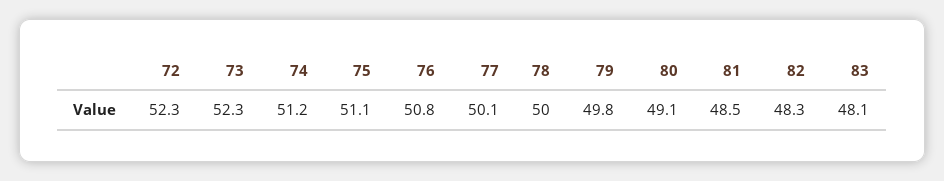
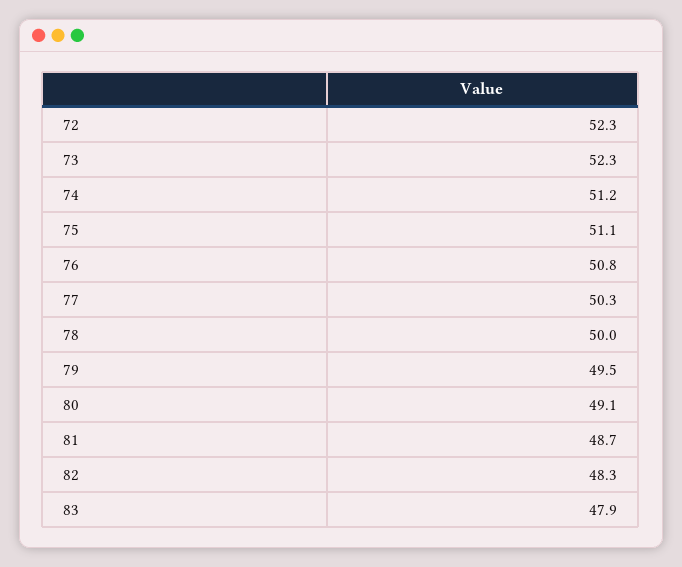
  {
    "72": 52.3,
    "73": 52.3,
    "74": 51.2,
    "75": 51.1,
    "76": 50.8,
-   "77": 50.1,
+   "77": 50.3,
    "78": 50,
-   "79": 49.8,
+   "79": 49.5,
    "80": 49.1,
-   "81": 48.5,
+   "81": 48.7,
    "82": 48.3,
-   "83": 48.1
+   "83": 47.9
  }

